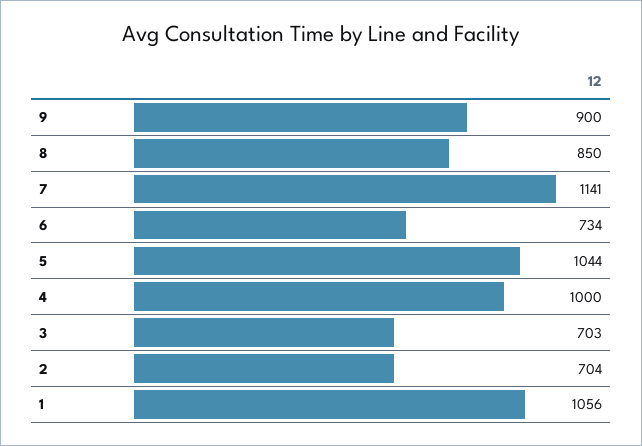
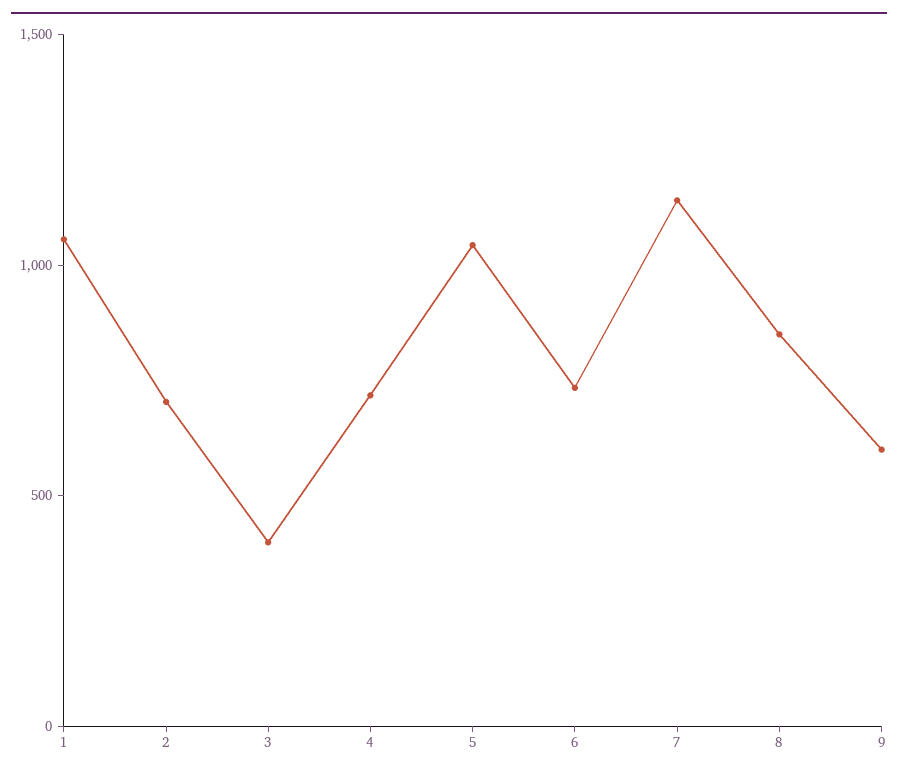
  {
-   "9": 900,
+   "9": 600,
    "8": 850,
    "7": 1141,
    "6": 734,
    "5": 1044,
-   "4": 1000,
+   "4": 700,
-   "3": 703,
+   "3": 400,
    "2": 704,
    "1": 1056
  }

